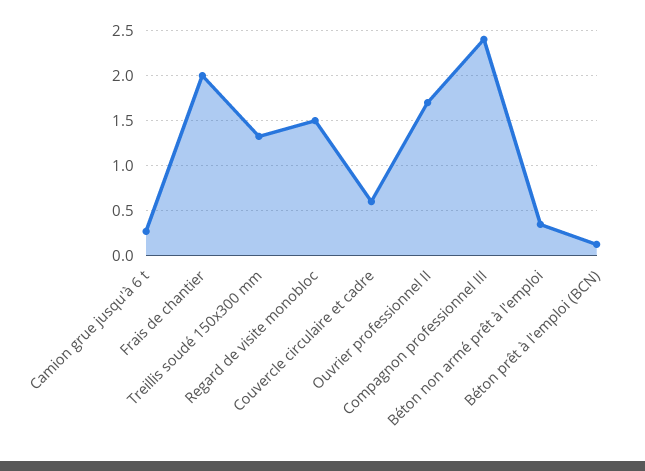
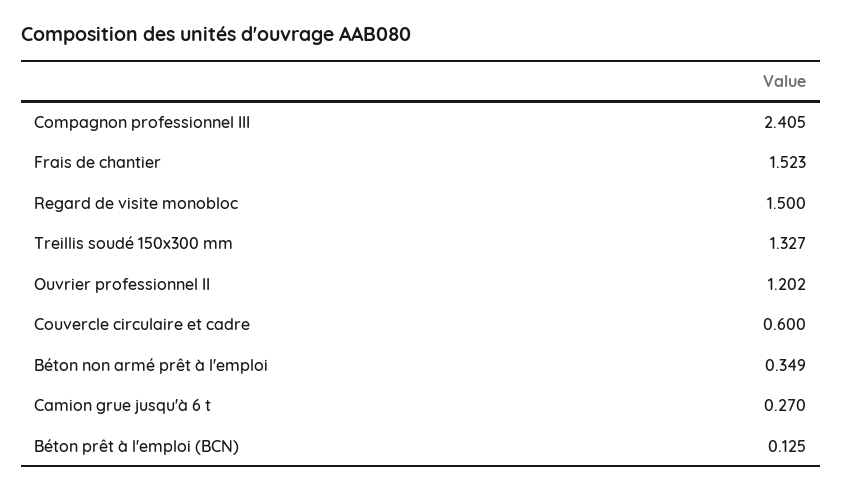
  {
    "Camion grue jusqu'à 6 t": 0.27,
-   "Frais de chantier": 2,
+   "Frais de chantier": 1.523,
    "Treillis soudé 150x300 mm": 1.327,
    "Regard de visite monobloc": 1.5,
    "Couvercle circulaire et cadre": 0.6,
-   "Ouvrier professionnel II": 1.7,
+   "Ouvrier professionnel II": 1.202,
    "Compagnon professionnel III": 2.405,
    "Béton non armé prêt à l'emploi": 0.349,
    "Béton prêt à l'emploi (BCN)": 0.125
  }

